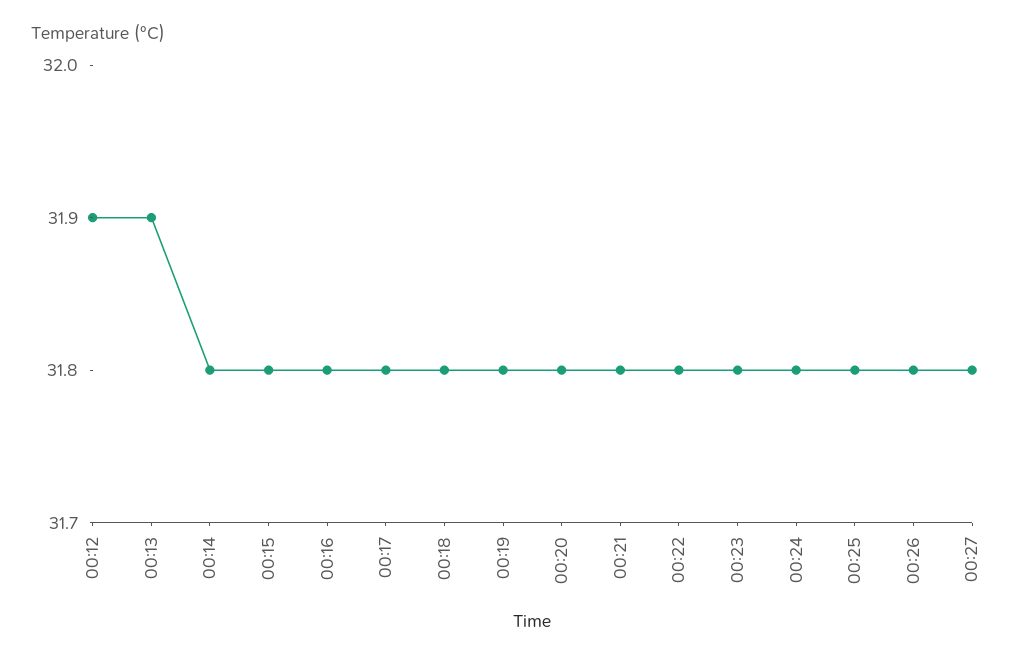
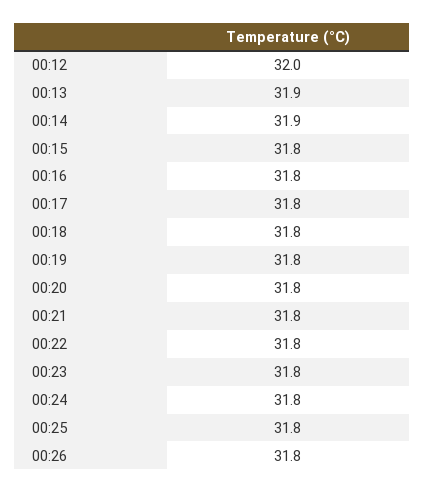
  {
-   "00:12": 31.9,
+   "00:12": 32,
    "00:13": 31.9,
-   "00:14": 31.8,
+   "00:14": 31.9,
    "00:15": 31.8,
    "00:16": 31.8,
    "00:17": 31.8,
    "00:18": 31.8,
    "00:19": 31.8,
    "00:20": 31.8,
    "00:21": 31.8,
    "00:22": 31.8,
    "00:23": 31.8,
    "00:24": 31.8,
    "00:25": 31.8,
-   "00:26": 31.8,
+   "00:26": 31.8
-   "00:27": 31.8
  }

